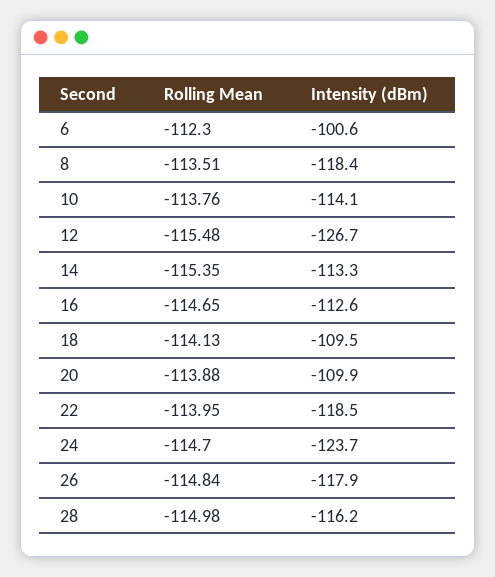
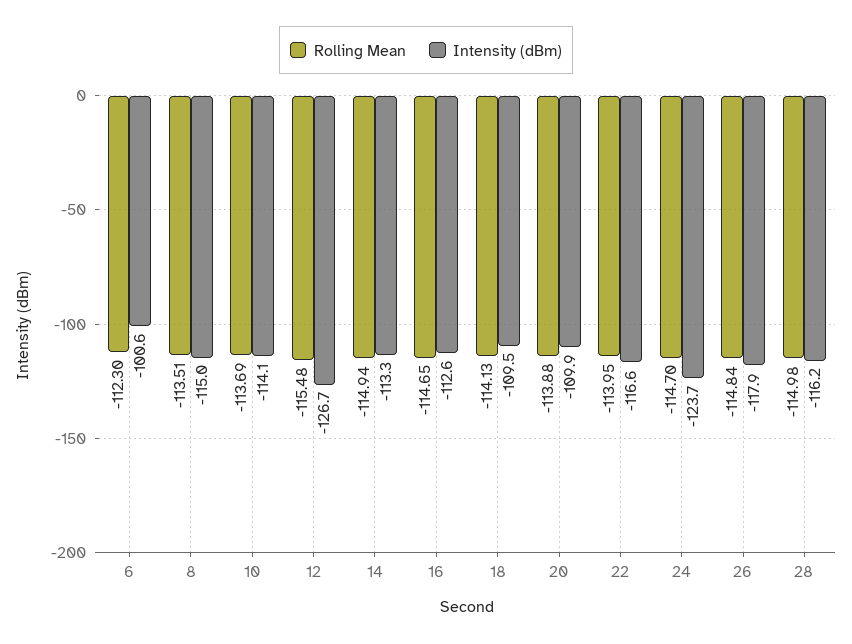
  {
    "Rolling Mean": {
      "6": -112.3,
      "8": -113.51,
-     "10": -113.76,
+     "10": -113.69,
      "12": -115.48,
-     "14": -115.35,
+     "14": -114.94,
      "16": -114.65,
      "18": -114.13,
      "20": -113.88,
      "22": -113.95,
      "24": -114.7,
      "26": -114.84,
      "28": -114.98
    },
    "Intensity (dBm)": {
      "6": -100.6,
-     "8": -118.4,
+     "8": -115,
      "10": -114.1,
      "12": -126.7,
      "14": -113.3,
      "16": -112.6,
      "18": -109.5,
      "20": -109.9,
-     "22": -118.5,
+     "22": -116.6,
      "24": -123.7,
      "26": -117.9,
      "28": -116.2
    }
  }

